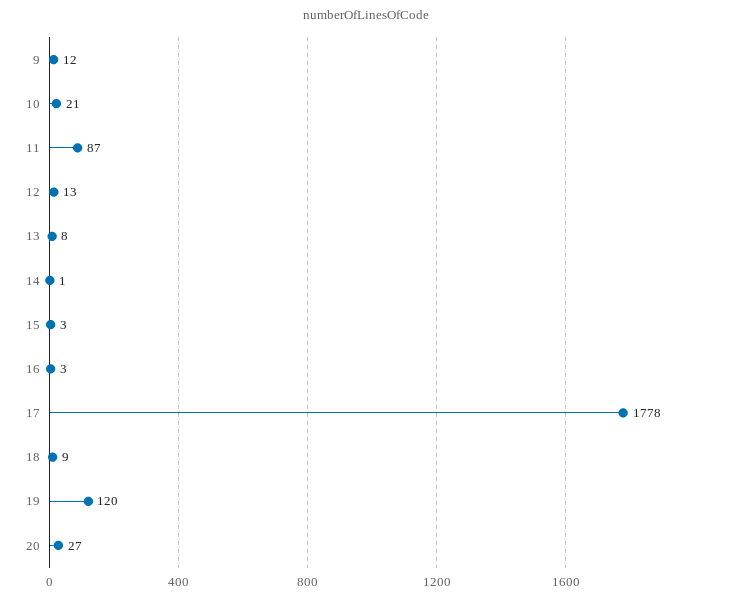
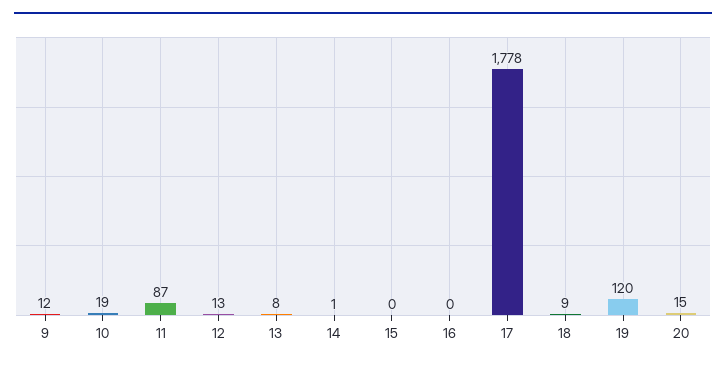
  {
    "9": 12,
-   "10": 21,
+   "10": 19,
    "11": 87,
    "12": 13,
    "13": 8,
    "14": 1,
-   "15": 3,
+   "15": 0,
-   "16": 3,
+   "16": 0,
    "17": 1778,
    "18": 9,
    "19": 120,
-   "20": 27
+   "20": 15
  }

